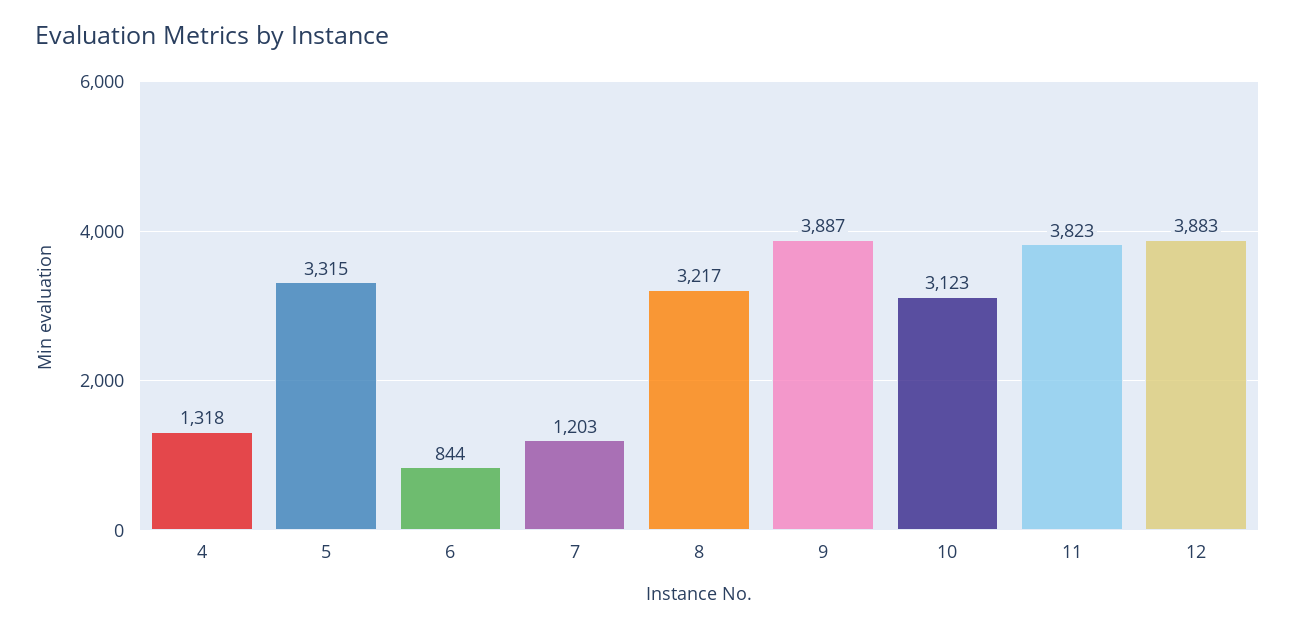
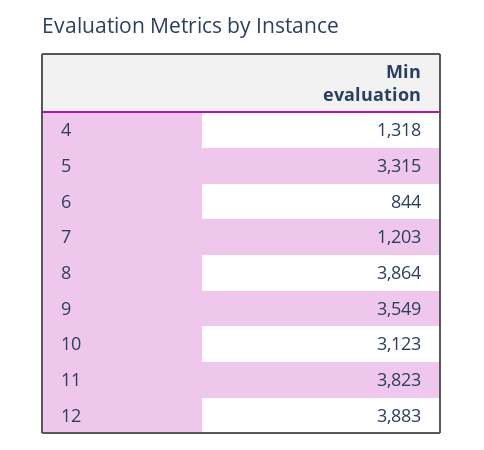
  {
    "4": 1318,
    "5": 3315,
    "6": 844,
    "7": 1203,
-   "8": 3217,
+   "8": 3864,
-   "9": 3887,
+   "9": 3549,
    "10": 3123,
    "11": 3823,
    "12": 3883
  }

